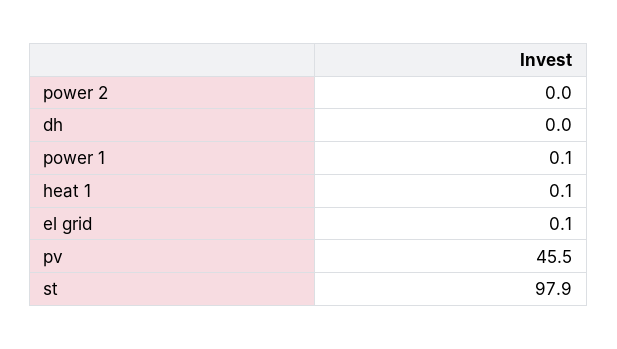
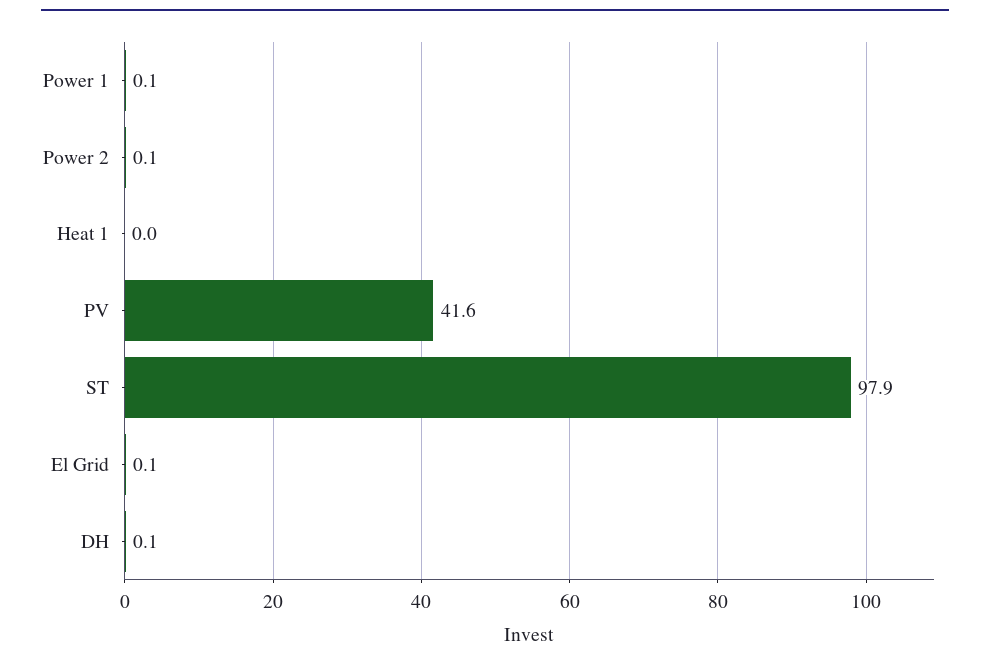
  {
-   "power 2": 0,
+   "power 2": 0.1,
-   "dh": 0,
+   "dh": 0.1,
    "power 1": 0.1,
-   "heat 1": 0.1,
+   "heat 1": 0,
    "el grid": 0.1,
-   "pv": 45.5,
+   "pv": 41.6,
    "st": 97.9
  }

